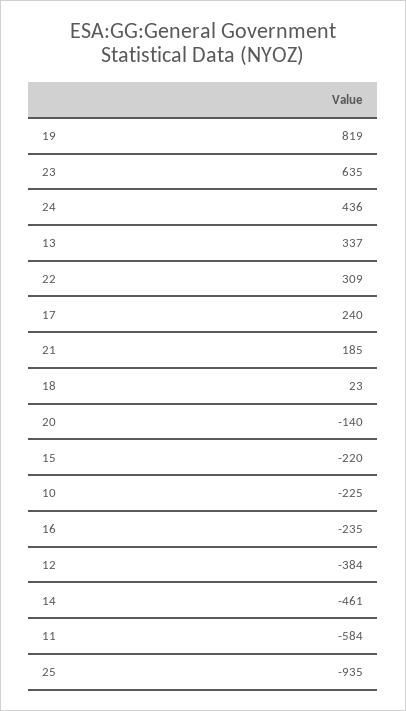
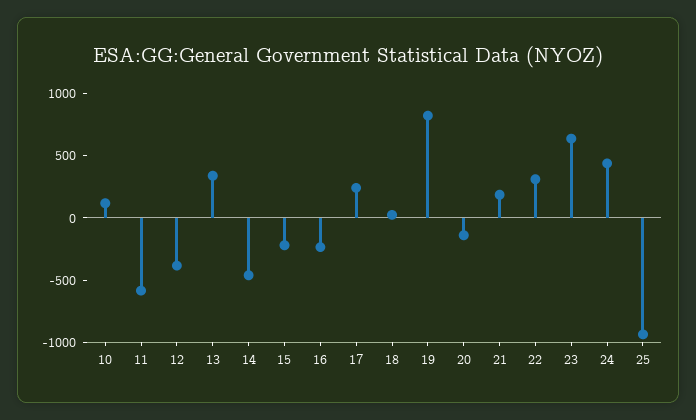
  {
    "19": 819,
    "23": 635,
    "24": 436,
    "13": 337,
    "22": 309,
    "17": 240,
    "21": 185,
    "18": 23,
    "20": -140,
    "15": -220,
-   "10": -225,
+   "10": 100,
    "16": -235,
    "12": -384,
    "14": -461,
    "11": -584,
    "25": -935
  }

